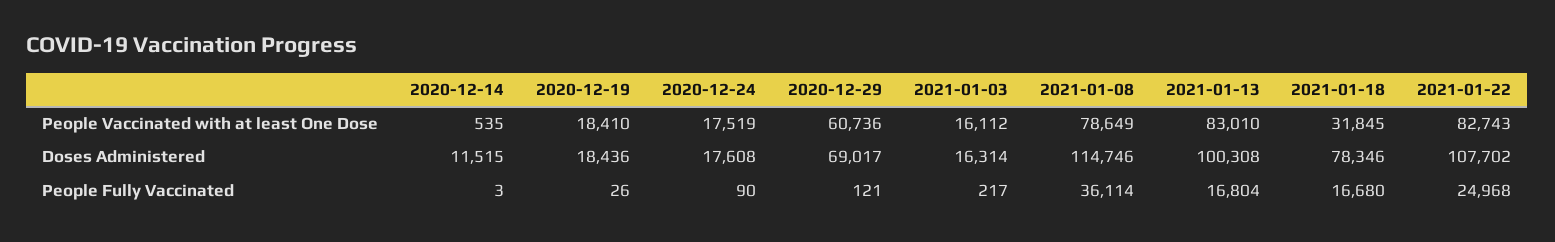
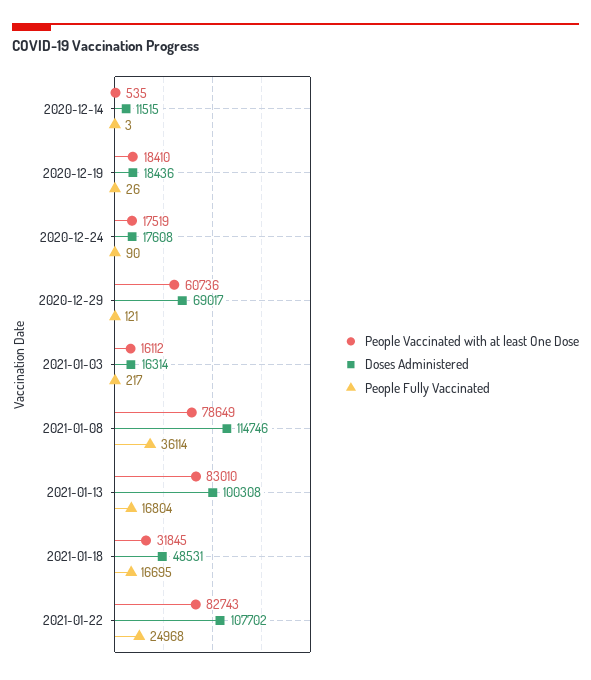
  {
    "People Vaccinated with at least One Dose": {
      "2020-12-14": 535,
      "2020-12-19": 18410,
      "2020-12-24": 17519,
      "2020-12-29": 60736,
      "2021-01-03": 16112,
      "2021-01-08": 78649,
      "2021-01-13": 83010,
      "2021-01-18": 31845,
      "2021-01-22": 82743
    },
    "Doses Administered": {
      "2020-12-14": 11515,
      "2020-12-19": 18436,
      "2020-12-24": 17608,
      "2020-12-29": 69017,
      "2021-01-03": 16314,
      "2021-01-08": 114746,
      "2021-01-13": 100308,
-     "2021-01-18": 78346,
+     "2021-01-18": 48531,
      "2021-01-22": 107702
    },
    "People Fully Vaccinated": {
      "2020-12-14": 3,
      "2020-12-19": 26,
      "2020-12-24": 90,
      "2020-12-29": 121,
      "2021-01-03": 217,
      "2021-01-08": 36114,
      "2021-01-13": 16804,
-     "2021-01-18": 16680,
+     "2021-01-18": 16695,
      "2021-01-22": 24968
    }
  }

